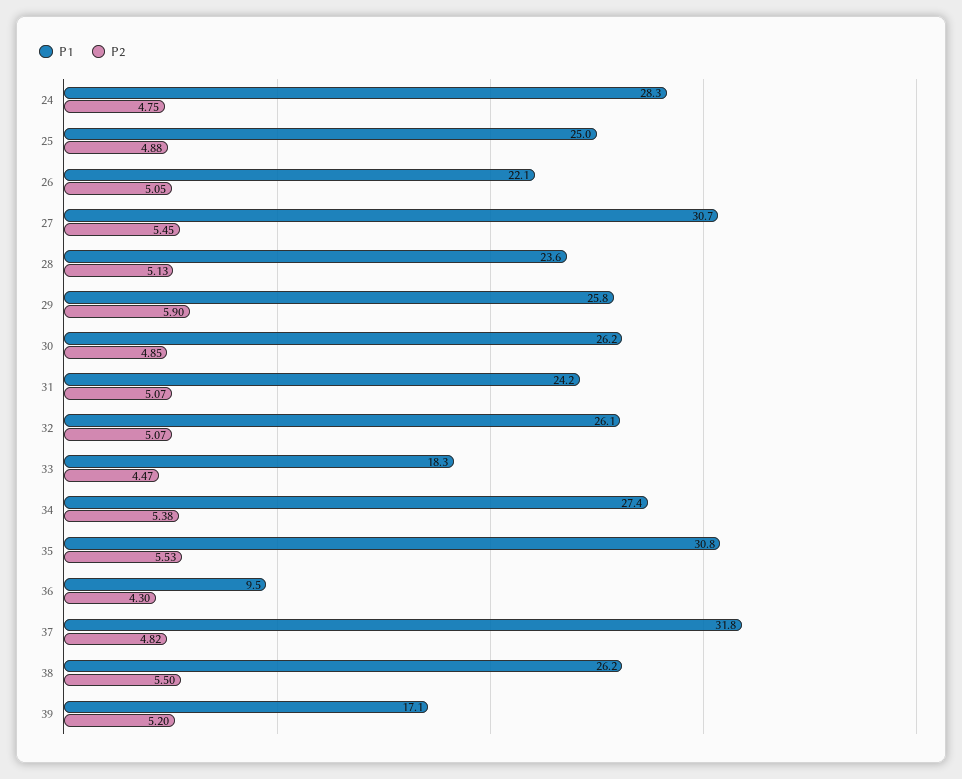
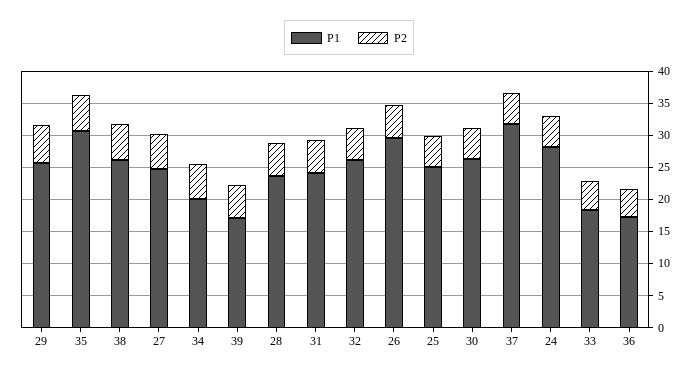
  {
    "P1": {
      "24": 28.3,
      "25": 25,
-     "26": 22.1,
+     "26": 30,
-     "27": 30.7,
+     "27": 25,
      "28": 23.6,
      "29": 25.8,
      "30": 26.2,
      "31": 24.2,
      "32": 26.1,
      "33": 18.3,
-     "34": 27.4,
+     "34": 20,
      "35": 30.8,
-     "36": 9.5,
+     "36": 17.5,
      "37": 31.8,
      "38": 26.2,
      "39": 17.1
    },
    "P2": {
      "24": 4.75,
      "25": 4.88,
      "26": 5.05,
      "27": 5.45,
      "28": 5.13,
      "29": 5.9,
      "30": 4.85,
      "31": 5.07,
      "32": 5.07,
      "33": 4.47,
      "34": 5.38,
      "35": 5.53,
      "36": 4.3,
      "37": 4.82,
      "38": 5.5,
      "39": 5.2
    }
  }

